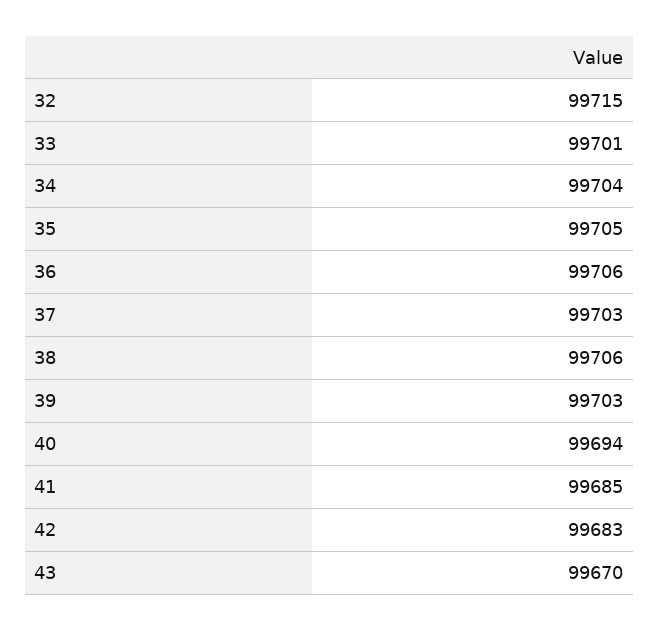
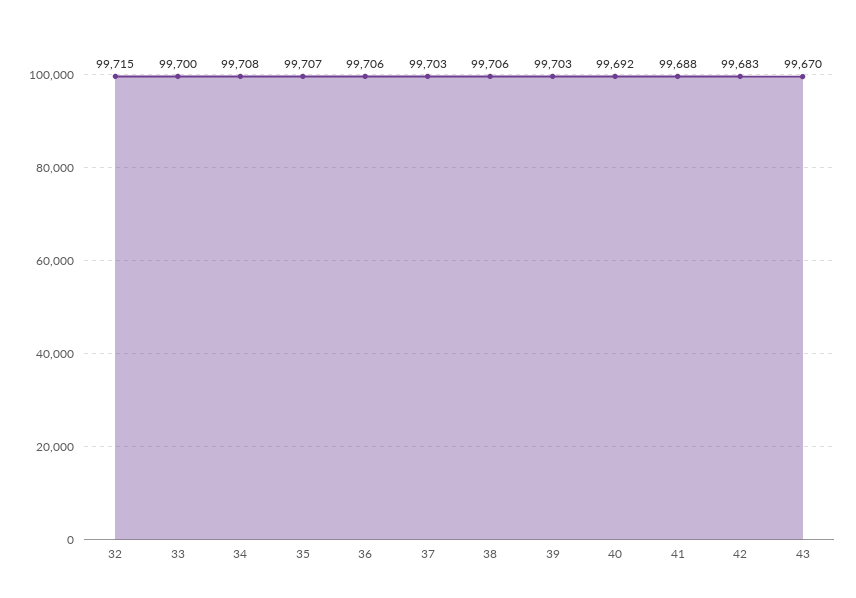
  {
    "32": 99715,
-   "33": 99701,
+   "33": 99700,
-   "34": 99704,
+   "34": 99708,
-   "35": 99705,
+   "35": 99707,
    "36": 99706,
    "37": 99703,
    "38": 99706,
    "39": 99703,
-   "40": 99694,
+   "40": 99692,
-   "41": 99685,
+   "41": 99688,
    "42": 99683,
    "43": 99670
  }

